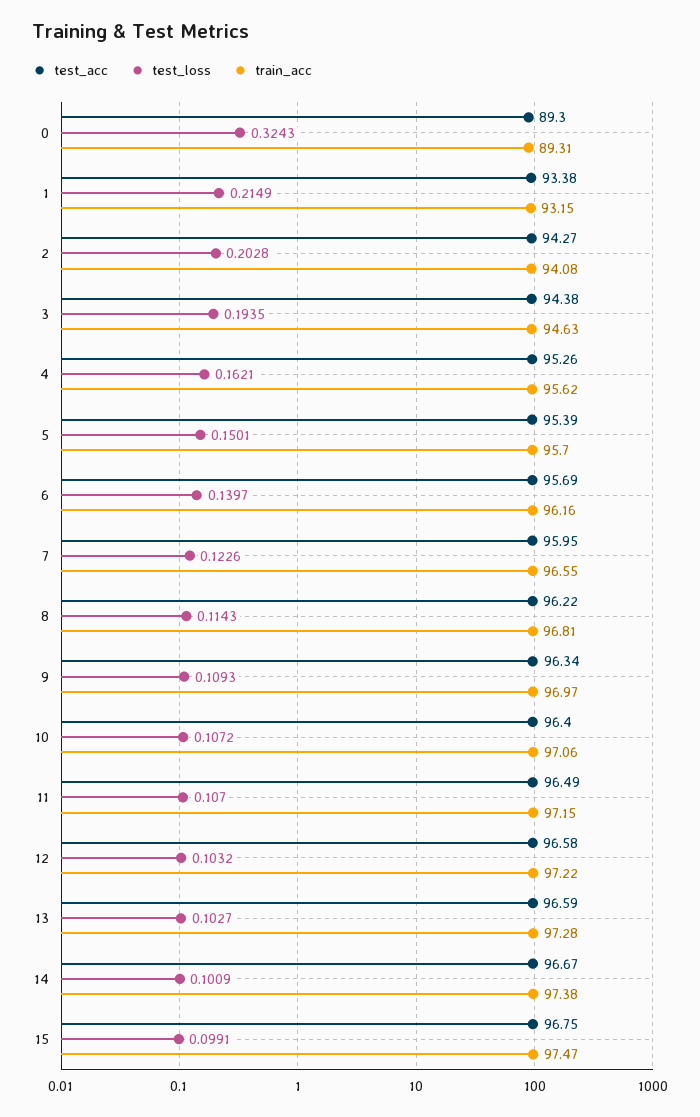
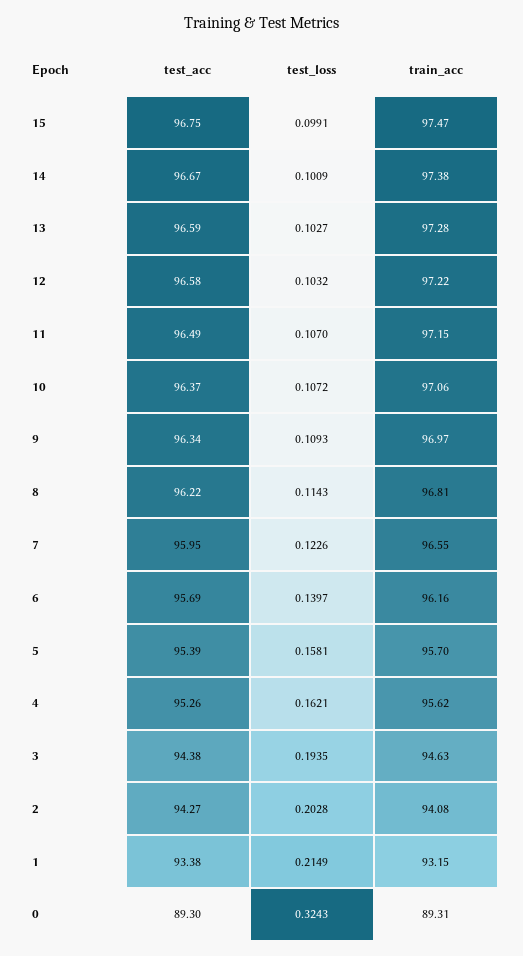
  {
    "test_acc": {
      "0": 89.3,
      "1": 93.38,
      "2": 94.27,
      "3": 94.38,
      "4": 95.26,
      "5": 95.39,
      "6": 95.69,
      "7": 95.95,
      "8": 96.22,
      "9": 96.34,
-     "10": 96.4,
+     "10": 96.37,
      "11": 96.49,
      "12": 96.58,
      "13": 96.59,
      "14": 96.67,
      "15": 96.75
    },
    "test_loss": {
      "0": 0.3243,
      "1": 0.2149,
      "2": 0.2028,
      "3": 0.1935,
      "4": 0.1621,
-     "5": 0.1501,
+     "5": 0.1581,
      "6": 0.1397,
      "7": 0.1226,
      "8": 0.1143,
      "9": 0.1093,
      "10": 0.1072,
      "11": 0.107,
      "12": 0.1032,
      "13": 0.1027,
      "14": 0.1009,
      "15": 0.0991
    },
    "train_acc": {
      "0": 89.31,
      "1": 93.15,
      "2": 94.08,
      "3": 94.63,
      "4": 95.62,
      "5": 95.7,
      "6": 96.16,
      "7": 96.55,
      "8": 96.81,
      "9": 96.97,
      "10": 97.06,
      "11": 97.15,
      "12": 97.22,
      "13": 97.28,
      "14": 97.38,
      "15": 97.47
    }
  }

